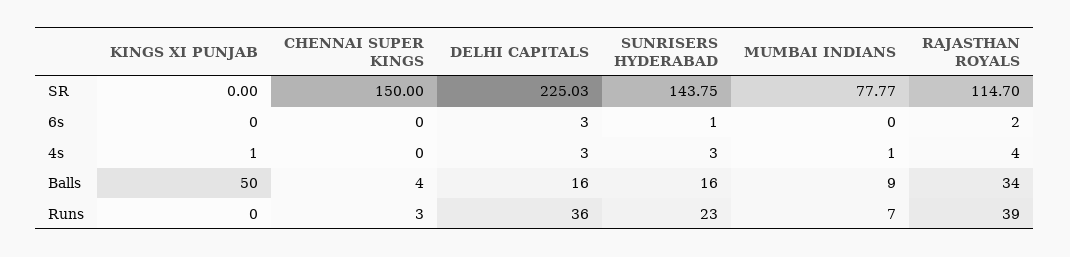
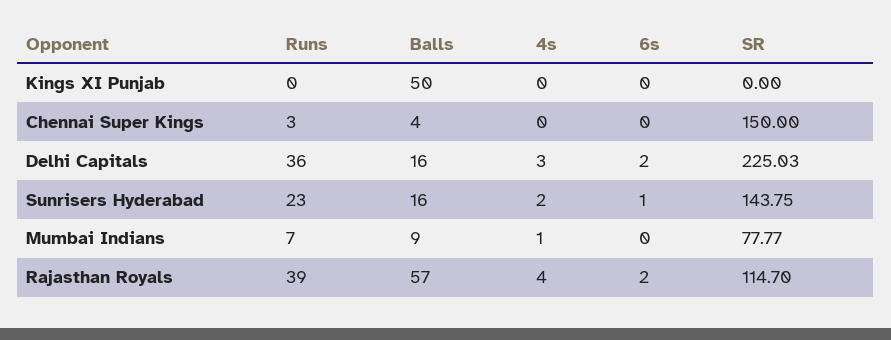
  {
    "KINGS XI PUNJAB": {
      "SR": 0,
      "6s": 0,
-     "4s": 1,
+     "4s": 0,
      "Balls": 50,
      "Runs": 0
    },
    "CHENNAI SUPER KINGS": {
      "SR": 150,
      "6s": 0,
      "4s": 0,
      "Balls": 4,
      "Runs": 3
    },
    "DELHI CAPITALS": {
      "SR": 225.03,
-     "6s": 3,
+     "6s": 2,
      "4s": 3,
      "Balls": 16,
      "Runs": 36
    },
    "SUNRISERS HYDERABAD": {
      "SR": 143.75,
      "6s": 1,
-     "4s": 3,
+     "4s": 2,
      "Balls": 16,
      "Runs": 23
    },
    "MUMBAI INDIANS": {
      "SR": 77.77,
      "6s": 0,
      "4s": 1,
      "Balls": 9,
      "Runs": 7
    },
    "RAJASTHAN ROYALS": {
      "SR": 114.7,
      "6s": 2,
      "4s": 4,
-     "Balls": 34,
+     "Balls": 57,
      "Runs": 39
    }
  }

